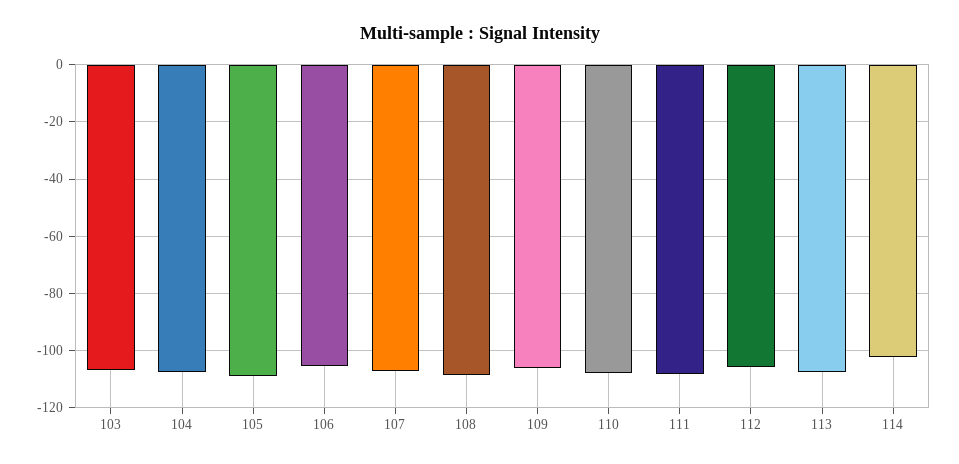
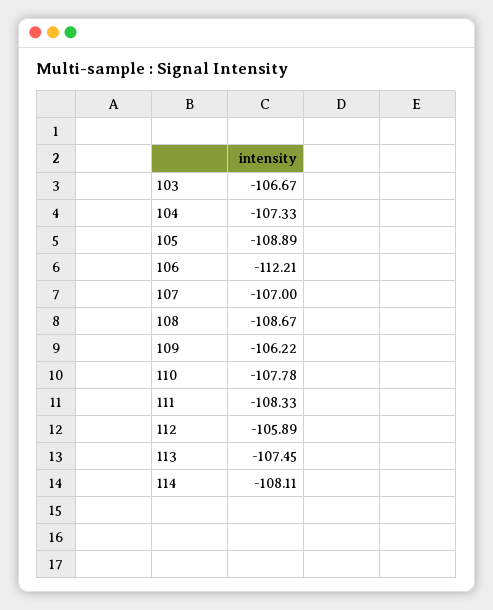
  {
    "103": -106.67,
    "104": -107.33,
    "105": -108.89,
-   "106": -105,
+   "106": -112.21,
    "107": -107,
    "108": -108.67,
    "109": -106.22,
    "110": -107.78,
    "111": -108.33,
    "112": -105.89,
    "113": -107.45,
-   "114": -102.5
+   "114": -108.11
  }

